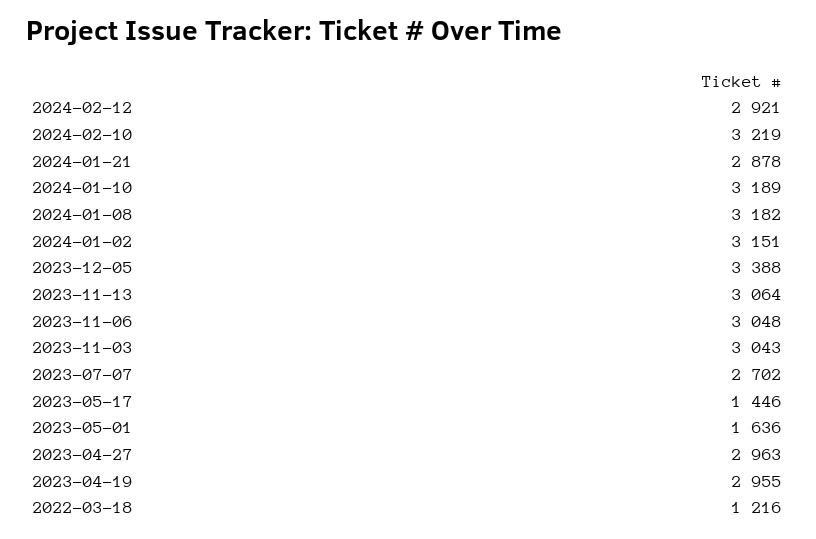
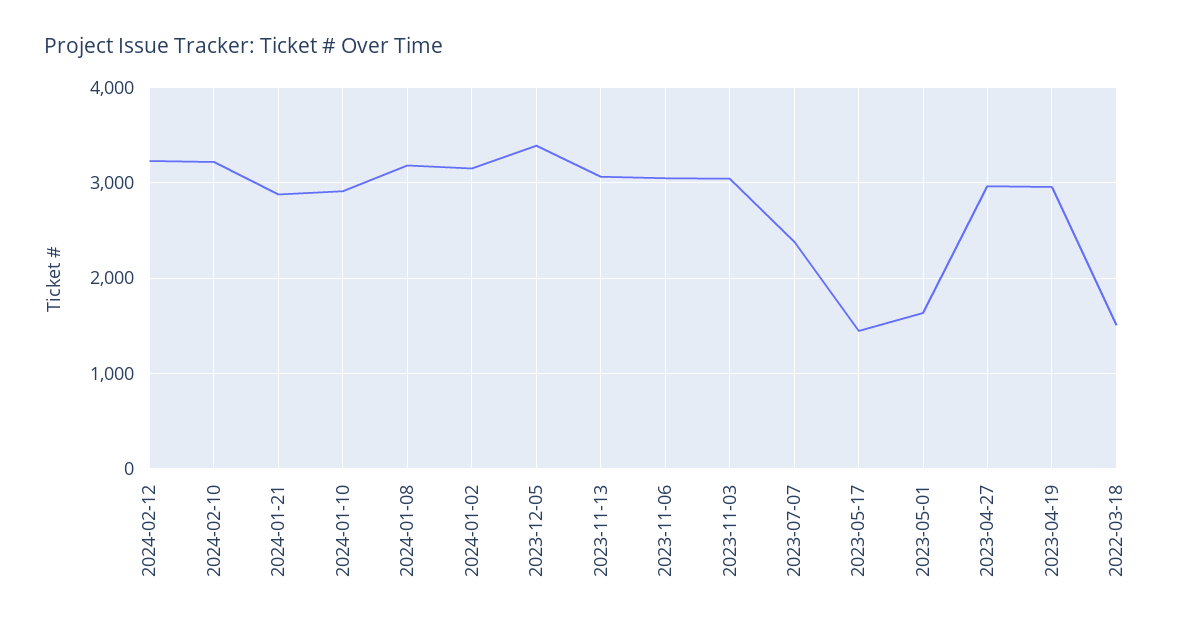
  {
-   "2024-02-12": 2921,
+   "2024-02-12": 3200,
    "2024-02-10": 3219,
    "2024-01-21": 2878,
-   "2024-01-10": 3189,
+   "2024-01-10": 2900,
    "2024-01-08": 3182,
    "2024-01-02": 3151,
    "2023-12-05": 3388,
    "2023-11-13": 3064,
    "2023-11-06": 3048,
    "2023-11-03": 3043,
-   "2023-07-07": 2702,
+   "2023-07-07": 2400,
    "2023-05-17": 1446,
    "2023-05-01": 1636,
    "2023-04-27": 2963,
    "2023-04-19": 2955,
-   "2022-03-18": 1216
+   "2022-03-18": 1500
  }

